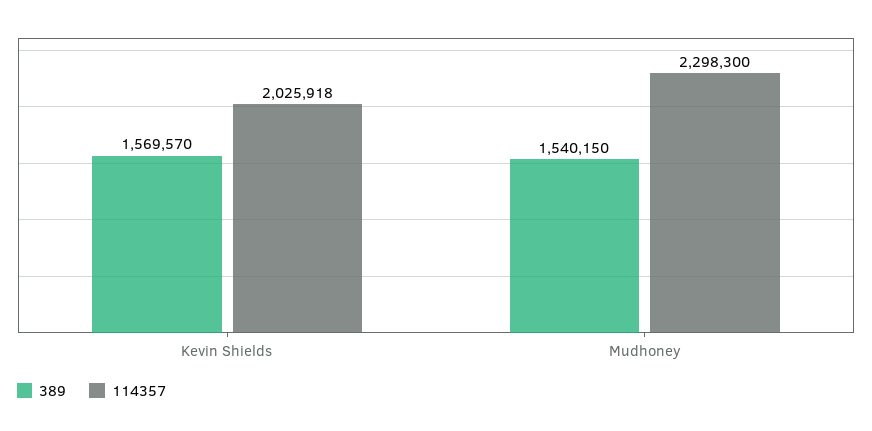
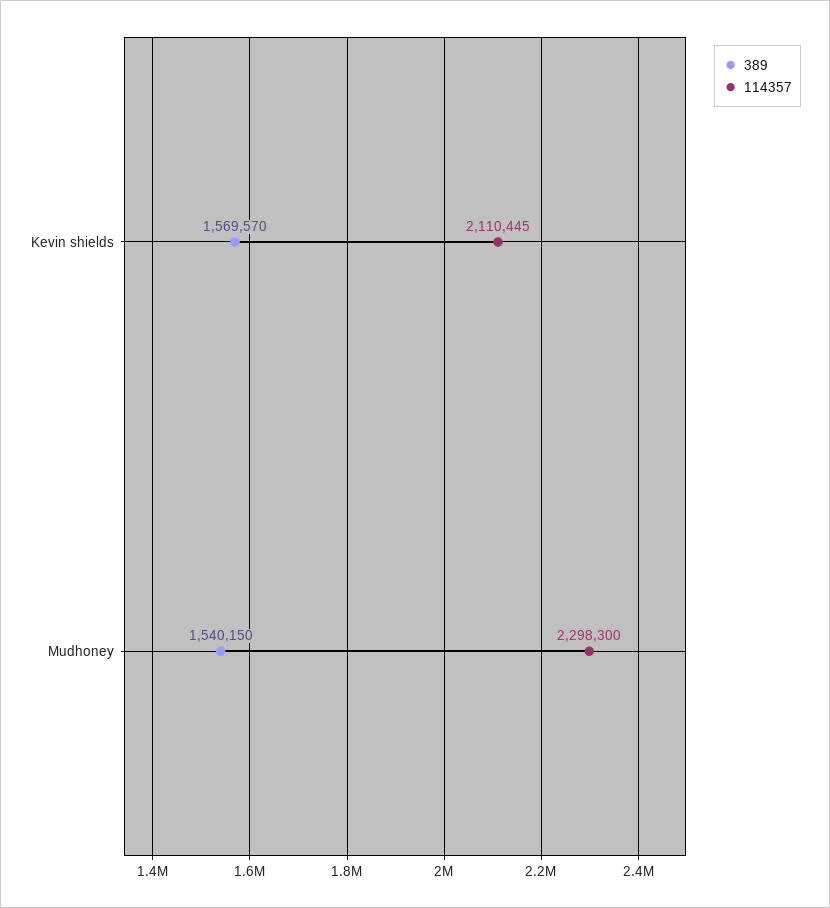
  {
    "389": {
      "Kevin Shields": 1569570,
      "Mudhoney": 1540150
    },
    "114357": {
-     "Kevin Shields": 2025918,
+     "Kevin Shields": 2110445,
      "Mudhoney": 2298300
    }
  }

